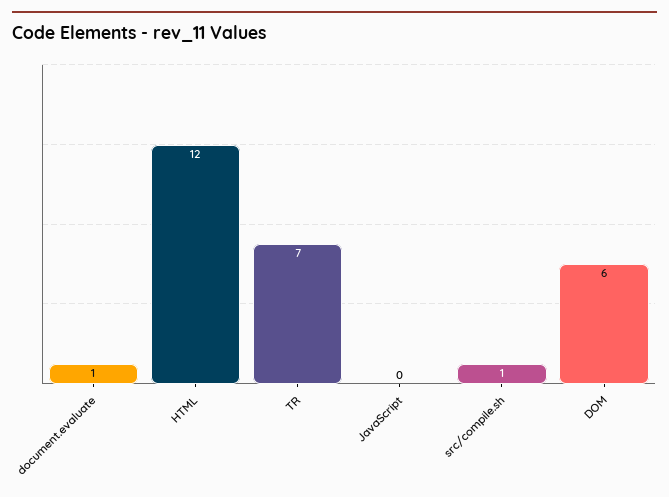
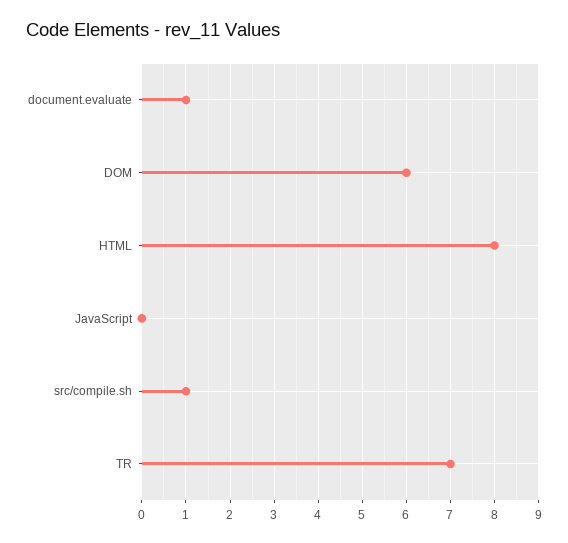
  {
    "document.evaluate": 1,
-   "HTML": 12,
+   "HTML": 8,
    "TR": 7,
    "JavaScript": 0,
    "src/compile.sh": 1,
    "DOM": 6
  }

